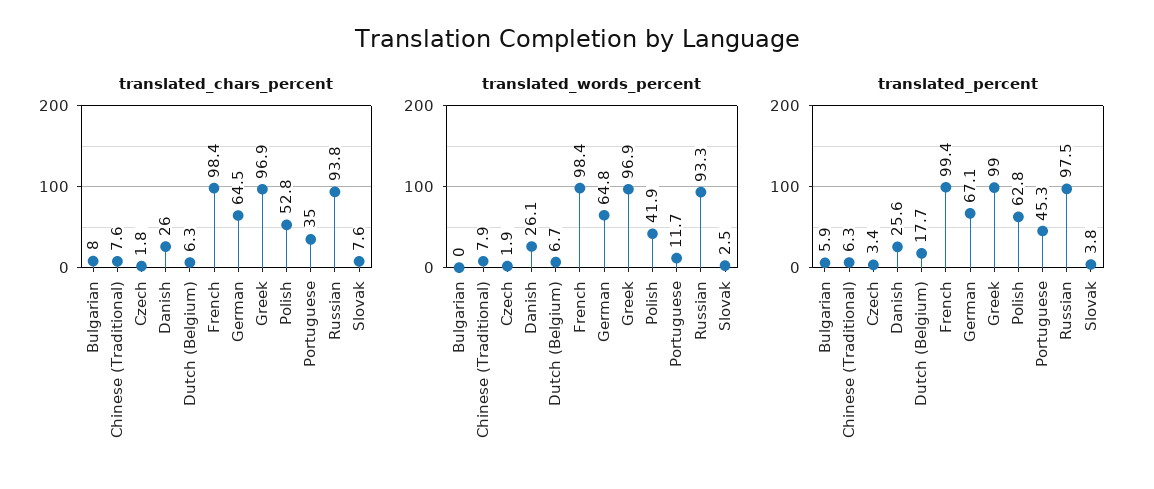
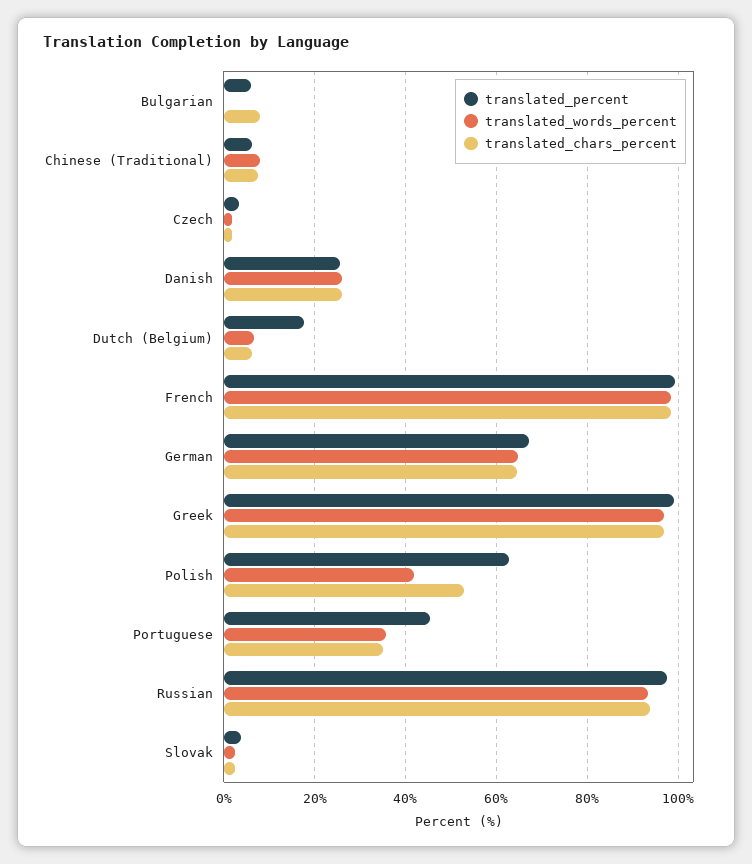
  {
    "translated_chars_percent": {
      "Bulgarian": 8,
      "Chinese (Traditional)": 7.6,
      "Czech": 1.8,
      "Danish": 26,
      "Dutch (Belgium)": 6.3,
      "French": 98.4,
      "German": 64.5,
      "Greek": 96.9,
      "Polish": 52.8,
      "Portuguese": 35,
      "Russian": 93.8,
-     "Slovak": 7.6
+     "Slovak": 2
    },
    "translated_words_percent": {
      "Bulgarian": 0,
      "Chinese (Traditional)": 7.9,
      "Czech": 1.9,
      "Danish": 26.1,
      "Dutch (Belgium)": 6.7,
      "French": 98.4,
      "German": 64.8,
      "Greek": 96.9,
      "Polish": 41.9,
-     "Portuguese": 11.7,
+     "Portuguese": 36,
      "Russian": 93.3,
      "Slovak": 2.5
    },
    "translated_percent": {
      "Bulgarian": 5.9,
      "Chinese (Traditional)": 6.3,
      "Czech": 3.4,
      "Danish": 25.6,
      "Dutch (Belgium)": 17.7,
      "French": 99.4,
      "German": 67.1,
      "Greek": 99,
      "Polish": 62.8,
      "Portuguese": 45.3,
      "Russian": 97.5,
      "Slovak": 3.8
    }
  }

